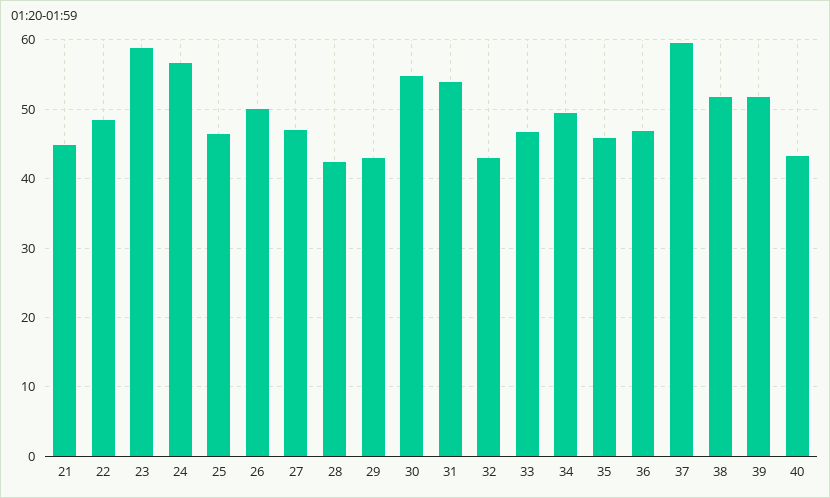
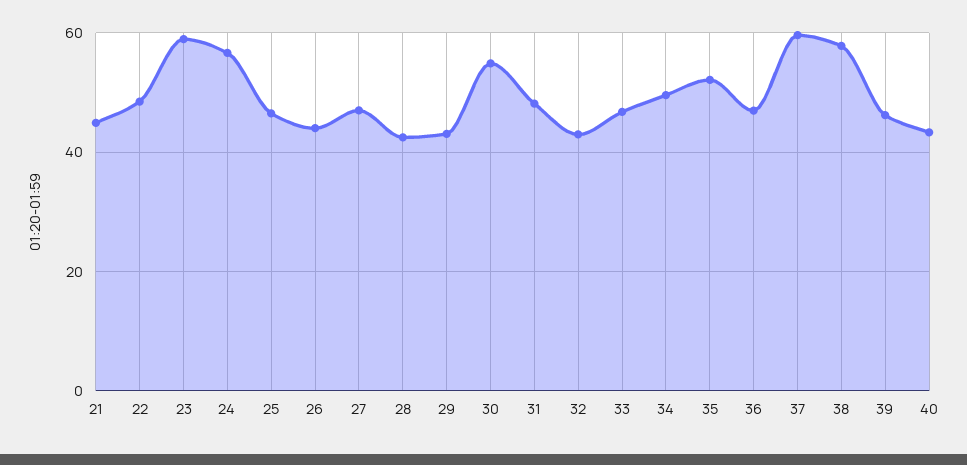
  {
    "21": 45,
    "22": 48,
    "23": 59,
    "24": 57,
    "25": 46,
-   "26": 50,
+   "26": 44,
    "27": 47,
    "28": 42,
    "29": 43,
    "30": 55,
-   "31": 54,
+   "31": 48,
    "32": 43,
    "33": 47,
    "34": 50,
-   "35": 46,
+   "35": 52,
    "36": 47,
    "37": 60,
-   "38": 52,
+   "38": 58,
-   "39": 52,
+   "39": 46,
    "40": 43
  }

